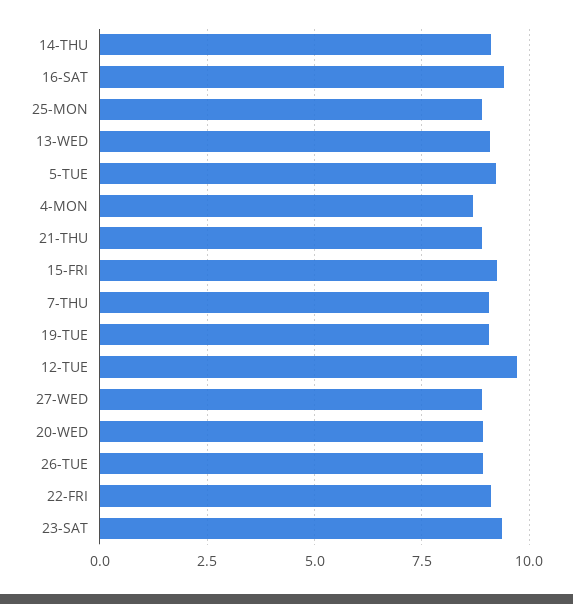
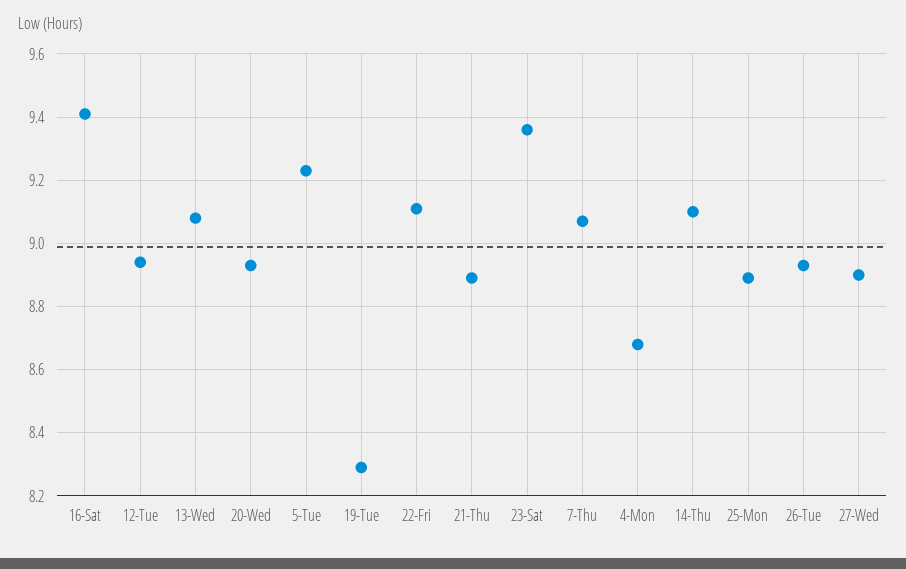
  {
    "14-THU": 9.1,
    "16-SAT": 9.4,
    "25-MON": 8.9,
    "13-WED": 9.1,
    "5-TUE": 9.25,
    "4-MON": 8.7,
    "21-THU": 8.9,
-   "15-FRI": 9.25,
    "7-THU": 9.05,
-   "19-TUE": 9,
+   "19-TUE": 8.3,
-   "12-TUE": 9.75,
+   "12-TUE": 8.95,
    "27-WED": 8.9,
    "20-WED": 8.95,
    "26-TUE": 8.95,
    "22-FRI": 9.1,
    "23-SAT": 9.35
  }

